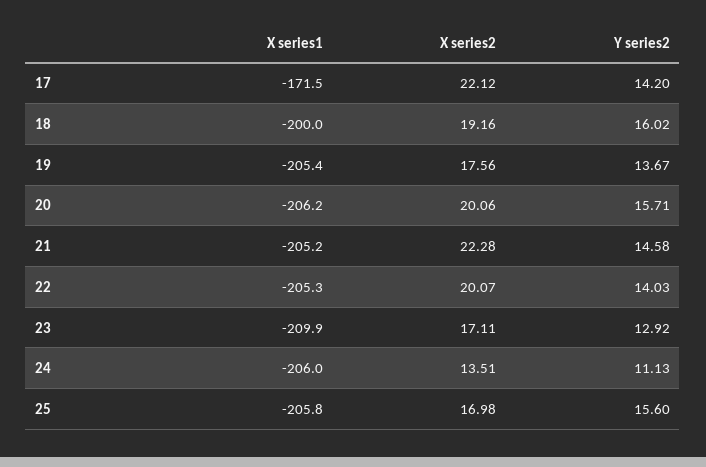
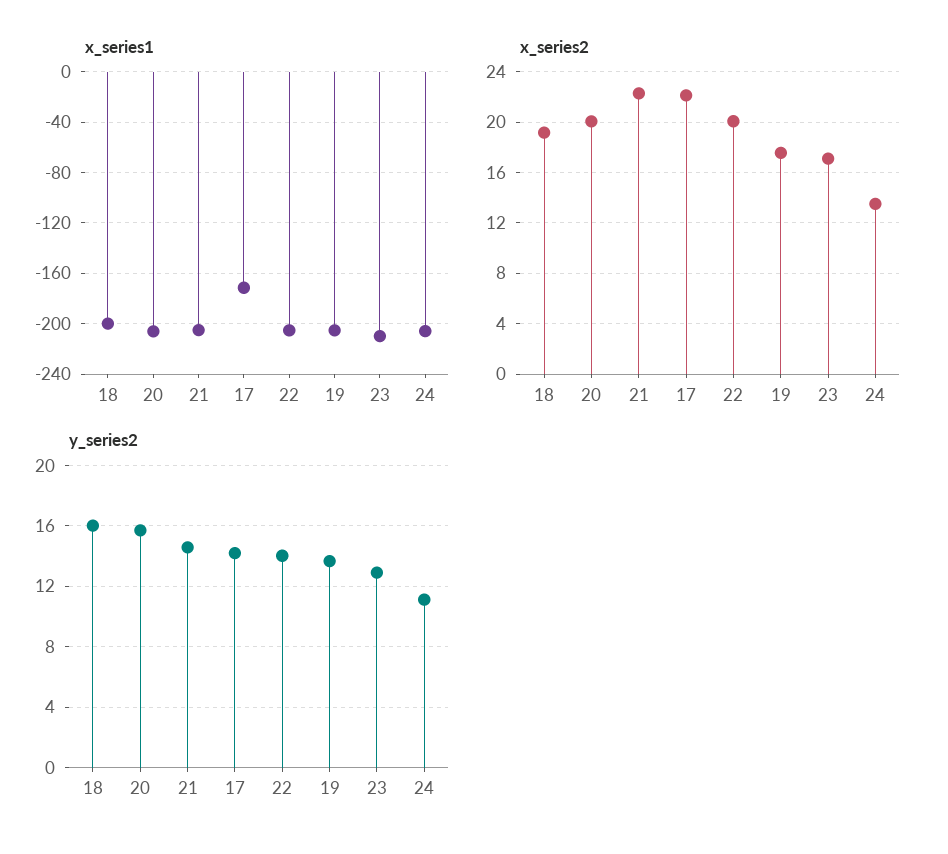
  {
    "X series1": {
      "17": -171.5,
      "18": -200,
      "19": -205.4,
      "20": -206.2,
      "21": -205.2,
      "22": -205.3,
      "23": -209.9,
-     "24": -206,
+     "24": -206
-     "25": -205.8
    },
    "X series2": {
      "17": 22.12,
      "18": 19.16,
      "19": 17.56,
      "20": 20.06,
      "21": 22.28,
      "22": 20.07,
      "23": 17.11,
-     "24": 13.51,
+     "24": 13.51
-     "25": 16.98
    },
    "Y series2": {
      "17": 14.2,
      "18": 16.02,
      "19": 13.67,
      "20": 15.71,
      "21": 14.58,
      "22": 14.03,
      "23": 12.92,
-     "24": 11.13,
+     "24": 11.13
-     "25": 15.6
    }
  }

